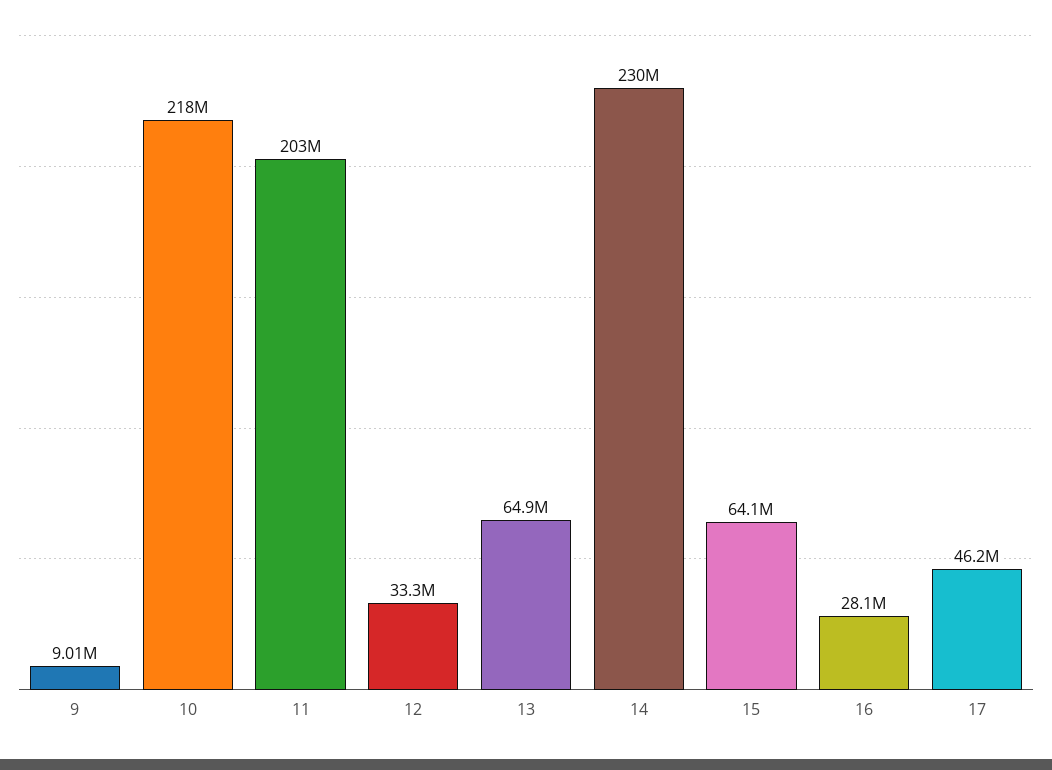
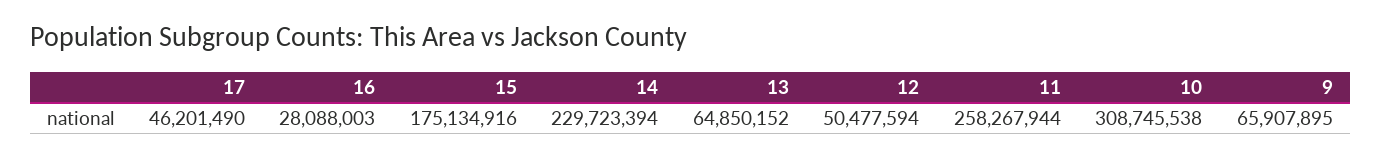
  {
-   "9": 9010000,
+   "9": 65907895,
-   "10": 218000000,
+   "10": 308745538,
-   "11": 203000000,
+   "11": 258267944,
-   "12": 33300000,
+   "12": 50477594,
    "13": 64850152,
    "14": 229723394,
-   "15": 64100000,
+   "15": 175134916,
    "16": 28088003,
    "17": 46201490
  }

